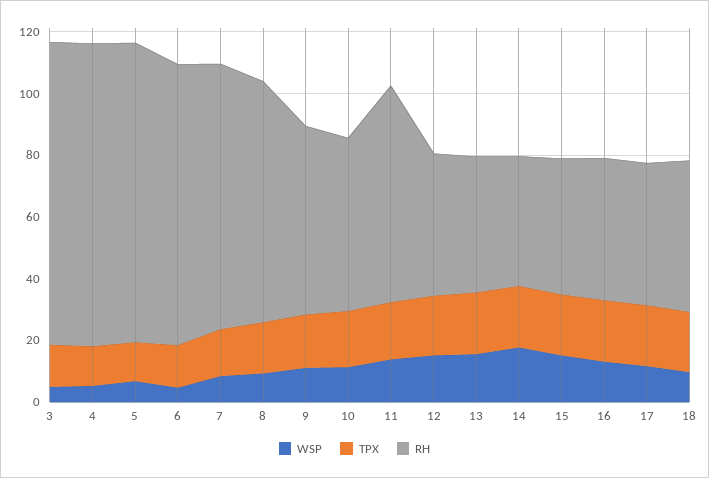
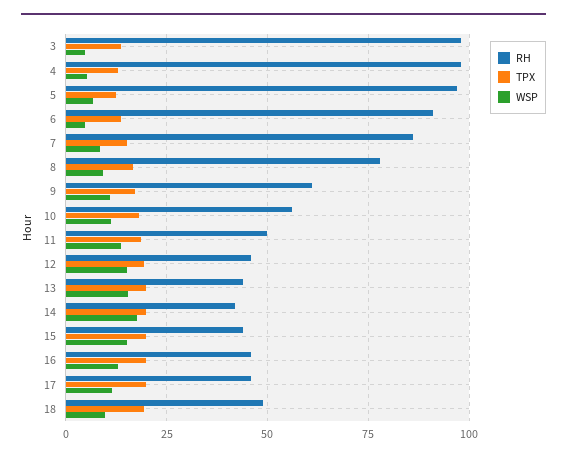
  {
    "WSP": {
      "3": 5,
      "4": 5,
      "5": 7.5,
      "6": 5,
      "7": 7.5,
      "8": 10,
      "9": 10,
      "10": 12.5,
      "11": 15,
      "12": 15,
      "13": 15,
      "14": 17.5,
      "15": 15,
      "16": 12.5,
      "17": 12.5,
      "18": 10
    },
    "TPX": {
      "3": 12.5,
      "4": 12.5,
      "5": 12.5,
      "6": 12.5,
      "7": 15,
      "8": 17.5,
      "9": 17.5,
      "10": 17.5,
      "11": 17.5,
      "12": 20,
      "13": 20,
      "14": 20,
      "15": 20,
      "16": 20,
      "17": 20,
      "18": 20
    },
    "RH": {
      "3": 97.5,
      "4": 97.5,
      "5": 97.5,
      "6": 90,
      "7": 85,
      "8": 77.5,
      "9": 60,
      "10": 55,
-     "11": 70,
+     "11": 50,
      "12": 45,
      "13": 45,
      "14": 42.5,
      "15": 45,
      "16": 45,
      "17": 45,
      "18": 50
    }
  }

